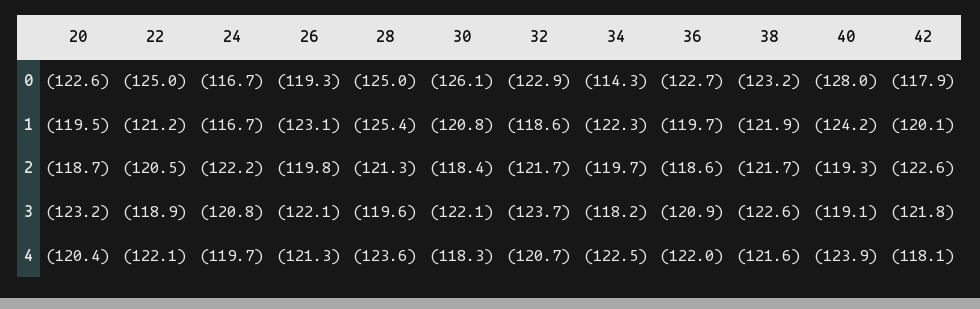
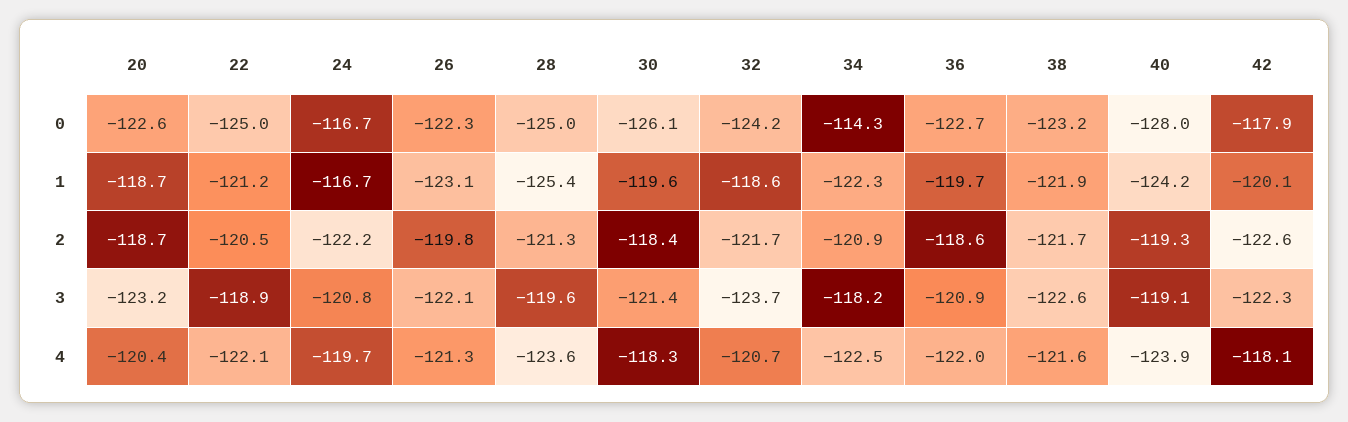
  {
    "20": {
      "0": -122.6,
-     "1": -119.5,
+     "1": -118.7,
      "2": -118.7,
      "3": -123.2,
      "4": -120.4
    },
    "22": {
      "0": -125,
      "1": -121.2,
      "2": -120.5,
      "3": -118.9,
      "4": -122.1
    },
    "24": {
      "0": -116.7,
      "1": -116.7,
      "2": -122.2,
      "3": -120.8,
      "4": -119.7
    },
    "26": {
-     "0": -119.3,
+     "0": -122.3,
      "1": -123.1,
      "2": -119.8,
      "3": -122.1,
      "4": -121.3
    },
    "28": {
      "0": -125,
      "1": -125.4,
      "2": -121.3,
      "3": -119.6,
      "4": -123.6
    },
    "30": {
      "0": -126.1,
-     "1": -120.8,
+     "1": -119.6,
      "2": -118.4,
-     "3": -122.1,
+     "3": -121.4,
      "4": -118.3
    },
    "32": {
-     "0": -122.9,
+     "0": -124.2,
      "1": -118.6,
      "2": -121.7,
      "3": -123.7,
      "4": -120.7
    },
    "34": {
      "0": -114.3,
      "1": -122.3,
-     "2": -119.7,
+     "2": -120.9,
      "3": -118.2,
      "4": -122.5
    },
    "36": {
      "0": -122.7,
      "1": -119.7,
      "2": -118.6,
      "3": -120.9,
      "4": -122
    },
    "38": {
      "0": -123.2,
      "1": -121.9,
      "2": -121.7,
      "3": -122.6,
      "4": -121.6
    },
    "40": {
      "0": -128,
      "1": -124.2,
      "2": -119.3,
      "3": -119.1,
      "4": -123.9
    },
    "42": {
      "0": -117.9,
      "1": -120.1,
      "2": -122.6,
-     "3": -121.8,
+     "3": -122.3,
      "4": -118.1
    }
  }

